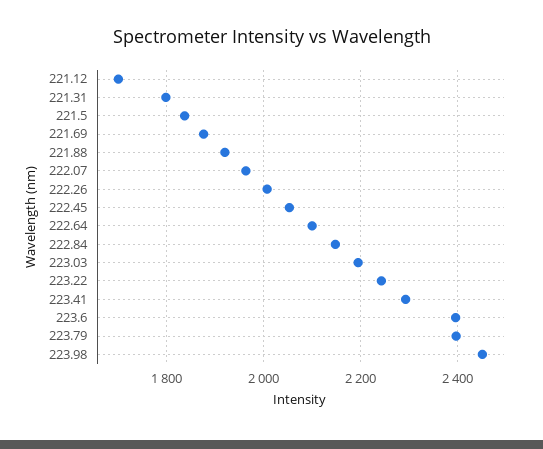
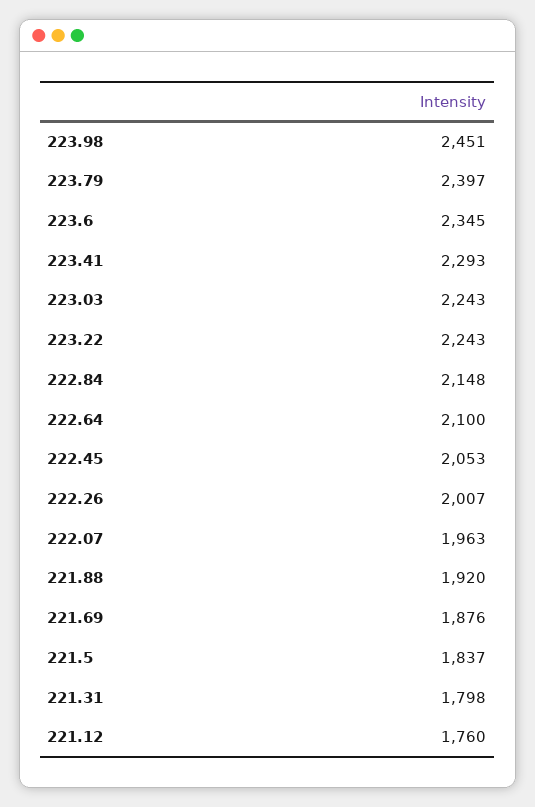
  {
-   "221.12": 1700,
+   "221.12": 1760,
    "221.31": 1798,
    "221.5": 1837,
    "221.69": 1876,
    "221.88": 1920,
    "222.07": 1963,
    "222.26": 2007,
    "222.45": 2053,
    "222.64": 2100,
    "222.84": 2148,
-   "223.03": 2200,
+   "223.03": 2243,
    "223.22": 2243,
    "223.41": 2293,
-   "223.6": 2400,
+   "223.6": 2345,
    "223.79": 2397,
    "223.98": 2451
  }

